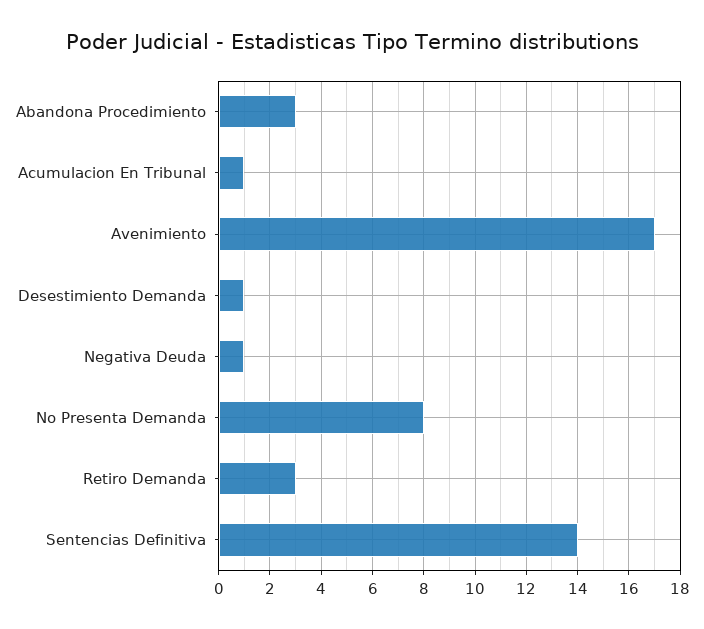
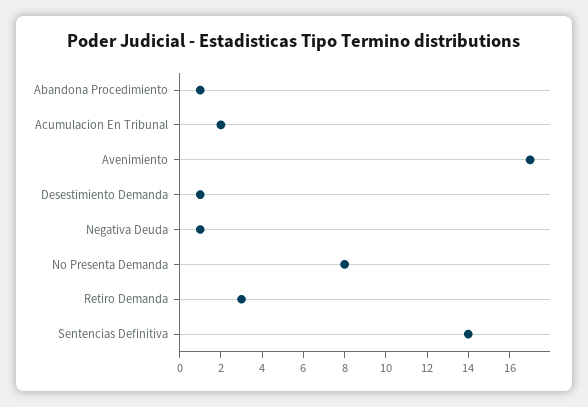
  {
-   "Abandona Procedimiento": 3,
+   "Abandona Procedimiento": 1,
-   "Acumulacion En Tribunal": 1,
+   "Acumulacion En Tribunal": 2,
    "Avenimiento": 17,
    "Desestimiento Demanda": 1,
    "Negativa Deuda": 1,
    "No Presenta Demanda": 8,
    "Retiro Demanda": 3,
    "Sentencias Definitiva": 14
  }

